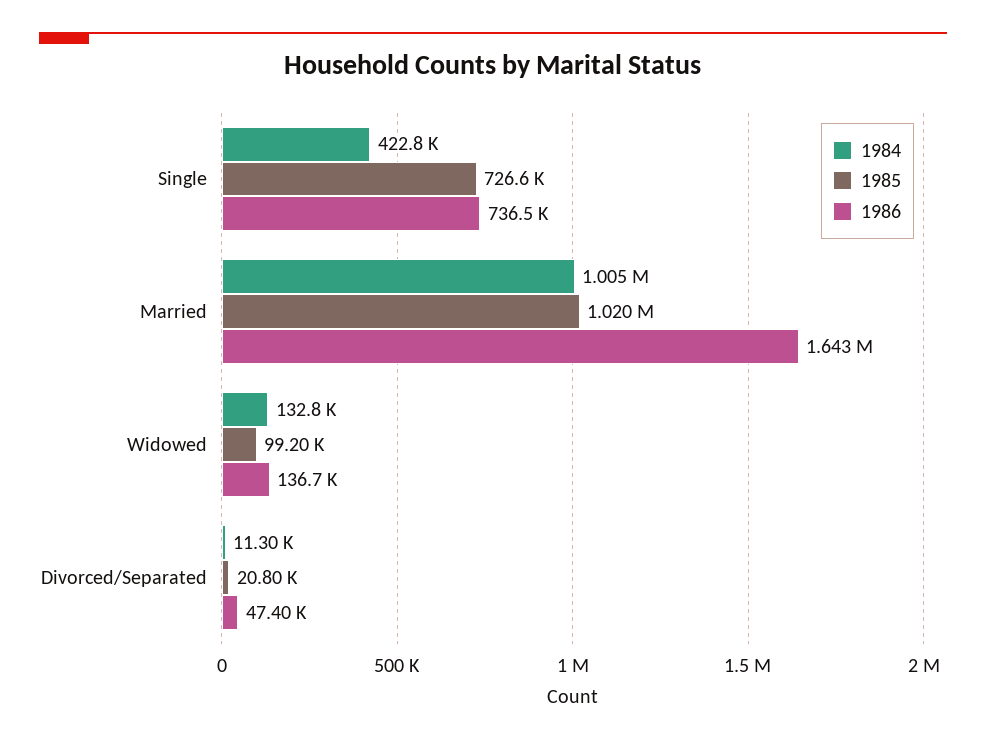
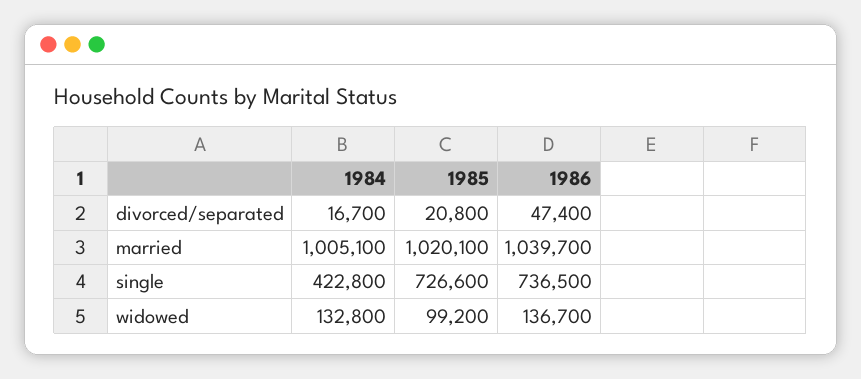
  {
    "1984": {
      "Single": 422800,
      "Married": 1005100,
      "Widowed": 132800,
-     "Divorced/Separated": 11300
+     "Divorced/Separated": 16700
    },
    "1985": {
      "Single": 726600,
      "Married": 1020100,
      "Widowed": 99200,
      "Divorced/Separated": 20800
    },
    "1986": {
      "Single": 736500,
-     "Married": 1643000,
+     "Married": 1039700,
      "Widowed": 136700,
      "Divorced/Separated": 47400
    }
  }

